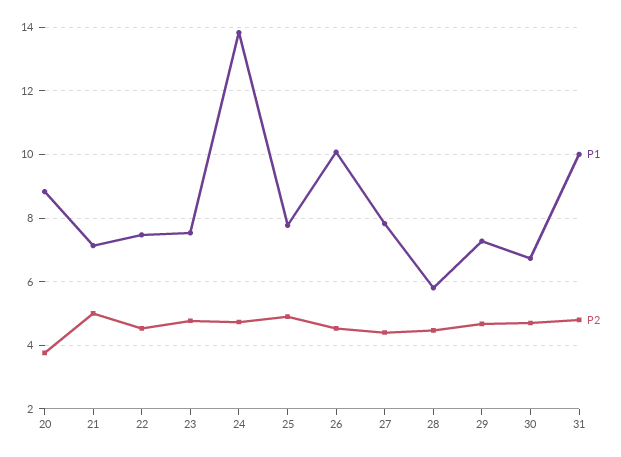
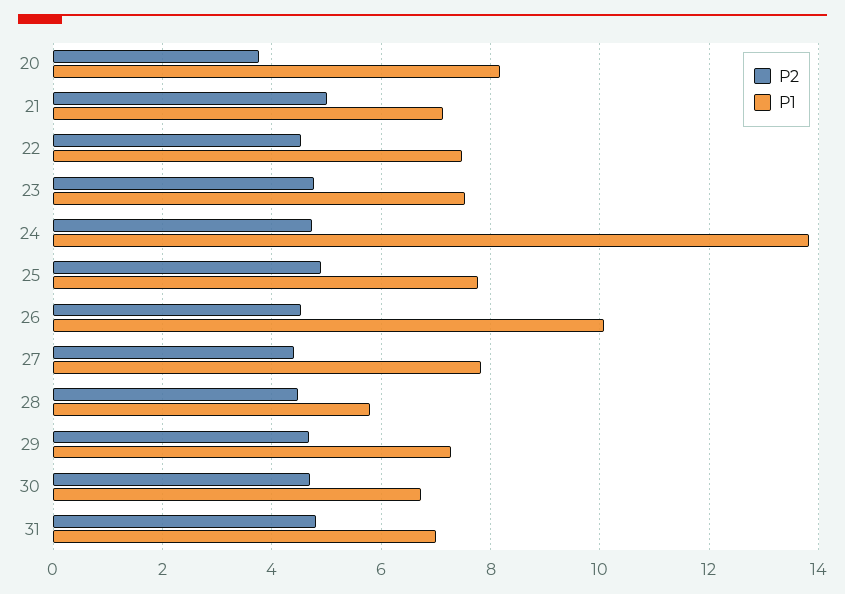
  {
    "P1": {
-     "20": 8.8,
+     "20": 8.2,
      "21": 7.2,
      "22": 7.4,
      "23": 7.6,
      "24": 13.8,
      "25": 7.8,
      "26": 10,
      "27": 7.8,
      "28": 5.8,
      "29": 7.2,
      "30": 6.8,
-     "31": 10
+     "31": 7
    },
    "P2": {
      "20": 3.8,
      "21": 5,
      "22": 4.6,
      "23": 4.8,
      "24": 4.8,
      "25": 5,
      "26": 4.6,
      "27": 4.4,
      "28": 4.4,
      "29": 4.6,
      "30": 4.8,
      "31": 4.8
    }
  }

